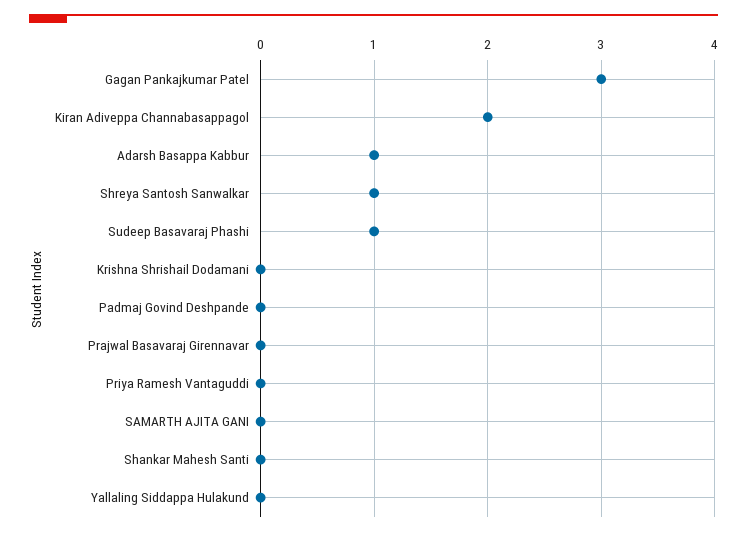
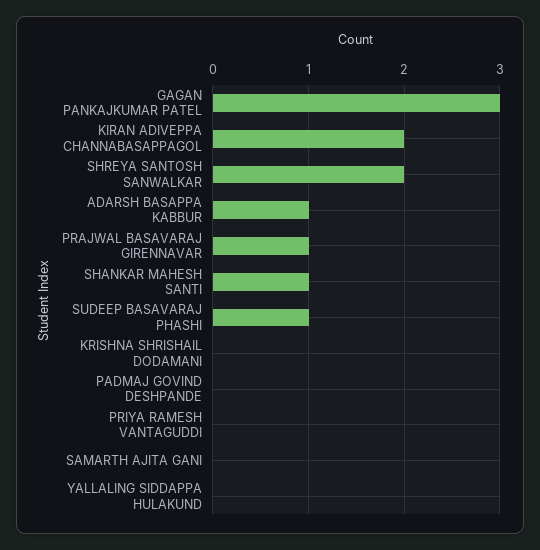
  {
    "Gagan Pankajkumar Patel": 3,
    "Kiran Adiveppa Channabasappagol": 2,
    "Adarsh Basappa Kabbur": 1,
-   "Shreya Santosh Sanwalkar": 1,
+   "Shreya Santosh Sanwalkar": 2,
    "Sudeep Basavaraj Phashi": 1,
    "Krishna Shrishail Dodamani": 0,
    "Padmaj Govind Deshpande": 0,
-   "Prajwal Basavaraj Girennavar": 0,
+   "Prajwal Basavaraj Girennavar": 1,
    "Priya Ramesh Vantaguddi": 0,
    "SAMARTH AJITA GANI": 0,
-   "Shankar Mahesh Santi": 0,
+   "Shankar Mahesh Santi": 1,
    "Yallaling Siddappa Hulakund": 0
  }

